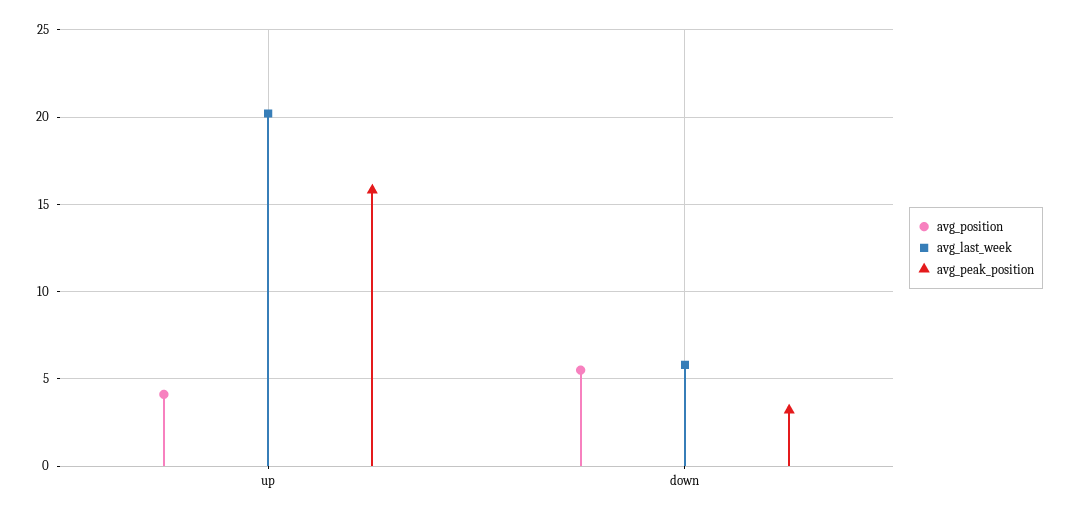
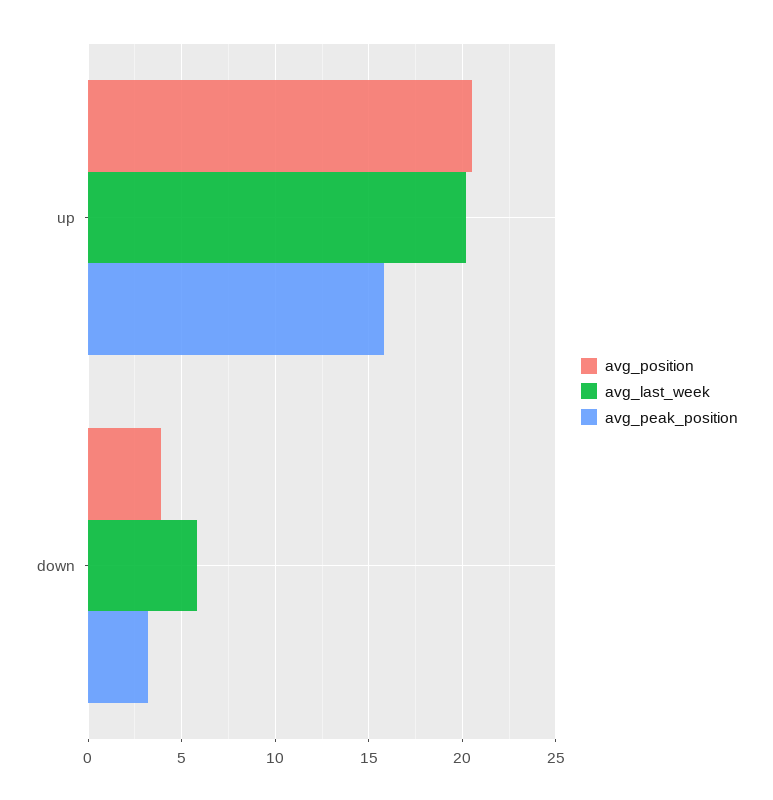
  {
    "avg_position": {
-     "up": 4,
+     "up": 20.5,
-     "down": 5.5
+     "down": 4
    },
    "avg_last_week": {
      "up": 20,
      "down": 6
    },
    "avg_peak_position": {
      "up": 16,
      "down": 3
    }
  }

